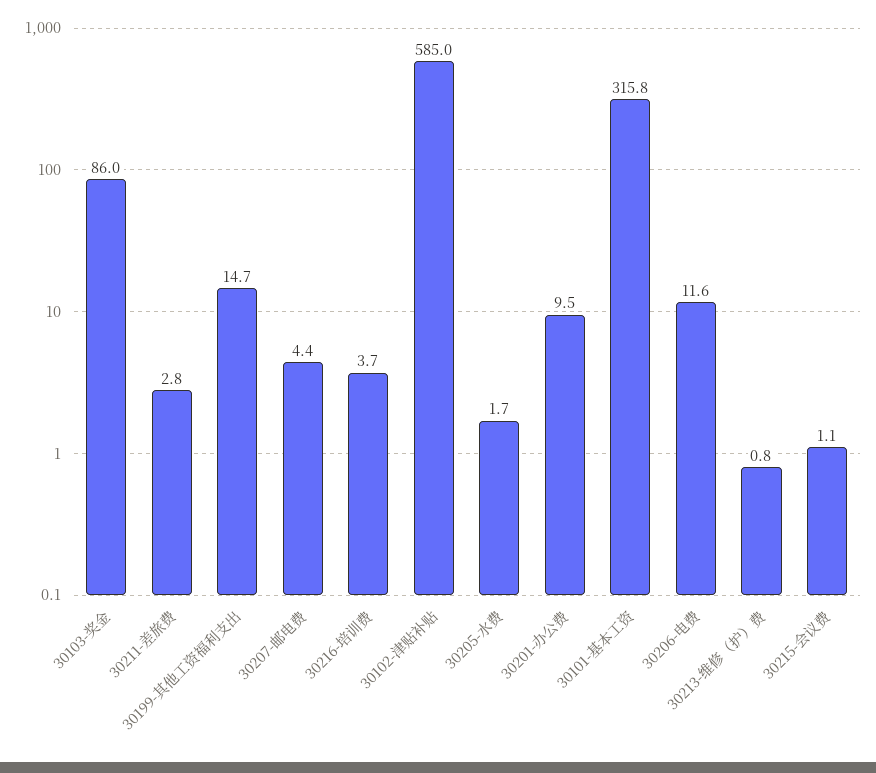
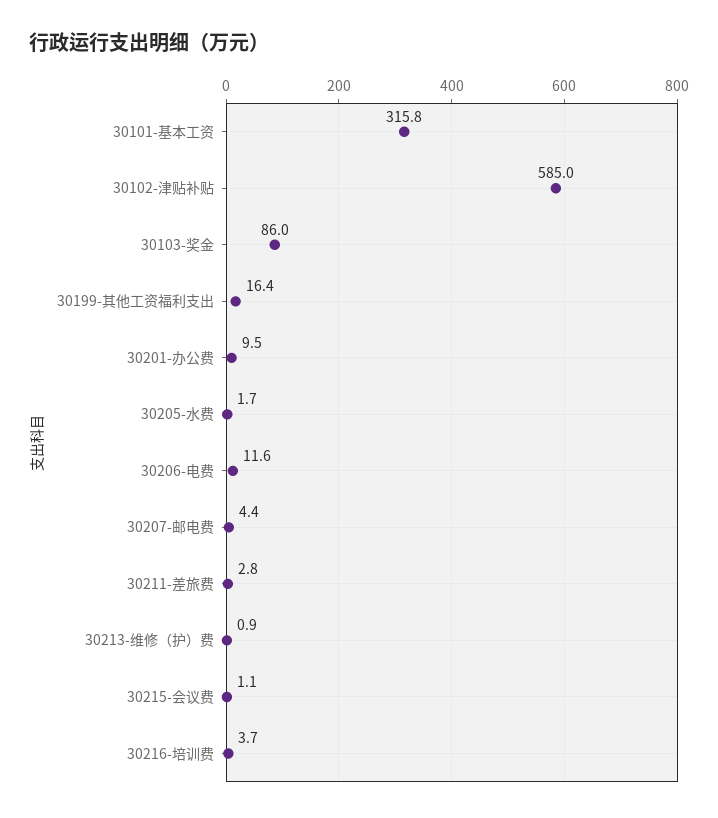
  {
    "30103-奖金": 86,
    "30211-差旅费": 2.8,
-   "30199-其他工资福利支出": 14.7,
+   "30199-其他工资福利支出": 16.4,
    "30207-邮电费": 4.4,
    "30216-培训费": 3.7,
    "30102-津贴补贴": 585,
    "30205-水费": 1.7,
    "30201-办公费": 9.5,
    "30101-基本工资": 315.8,
    "30206-电费": 11.6,
-   "30213-维修（护）费": 0.8,
+   "30213-维修（护）费": 0.9,
    "30215-会议费": 1.1
  }

